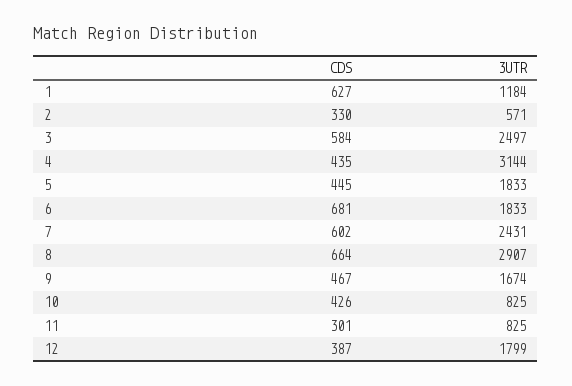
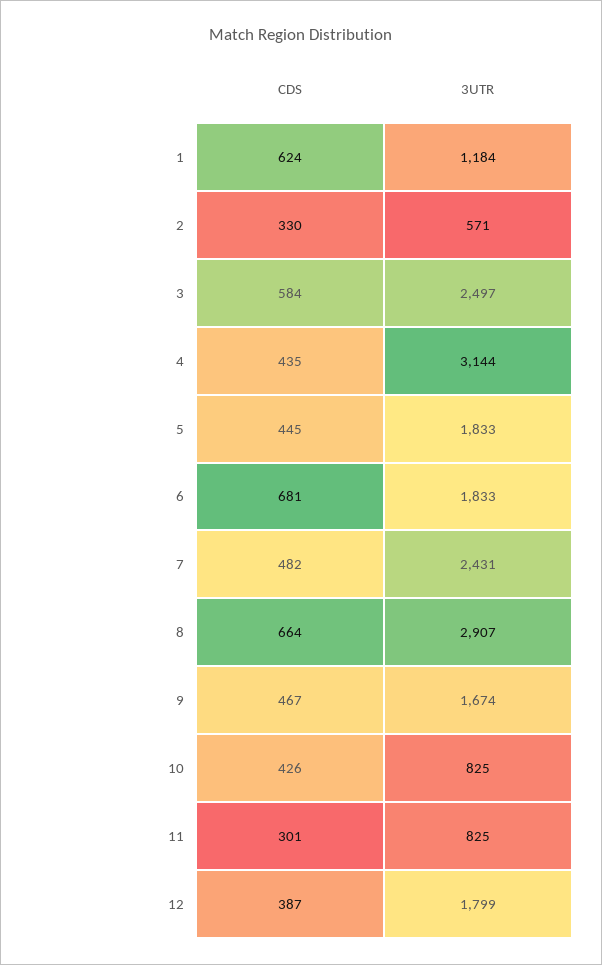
  {
    "CDS": {
-     "1": 627,
+     "1": 624,
      "2": 330,
      "3": 584,
      "4": 435,
      "5": 445,
      "6": 681,
-     "7": 602,
+     "7": 482,
      "8": 664,
      "9": 467,
      "10": 426,
      "11": 301,
      "12": 387
    },
    "3UTR": {
      "1": 1184,
      "2": 571,
      "3": 2497,
      "4": 3144,
      "5": 1833,
      "6": 1833,
      "7": 2431,
      "8": 2907,
      "9": 1674,
      "10": 825,
      "11": 825,
      "12": 1799
    }
  }

